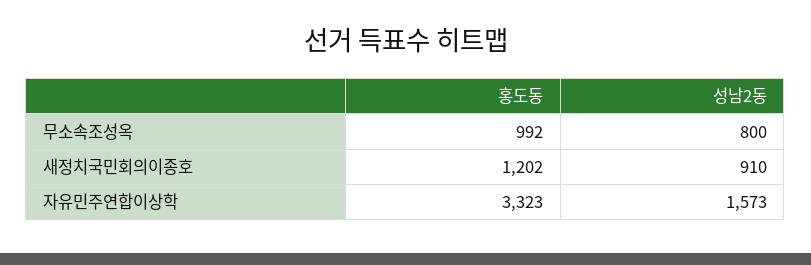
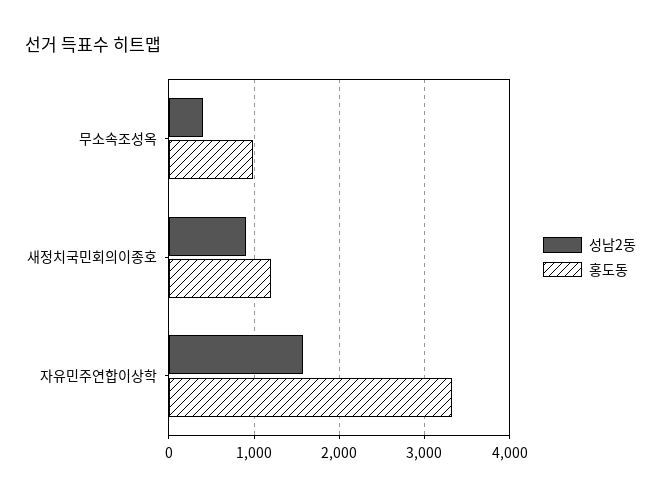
  {
    "홍도동": {
      "무소속조성옥": 992,
      "새정치국민회의이종호": 1202,
      "자유민주연합이상학": 3323
    },
    "성남2동": {
-     "무소속조성옥": 800,
+     "무소속조성옥": 400,
      "새정치국민회의이종호": 910,
      "자유민주연합이상학": 1573
    }
  }

